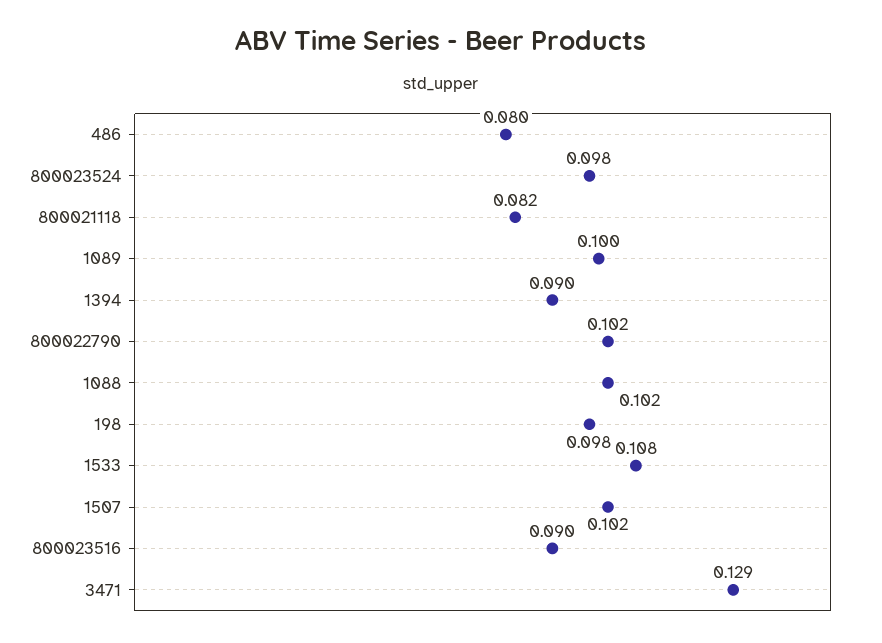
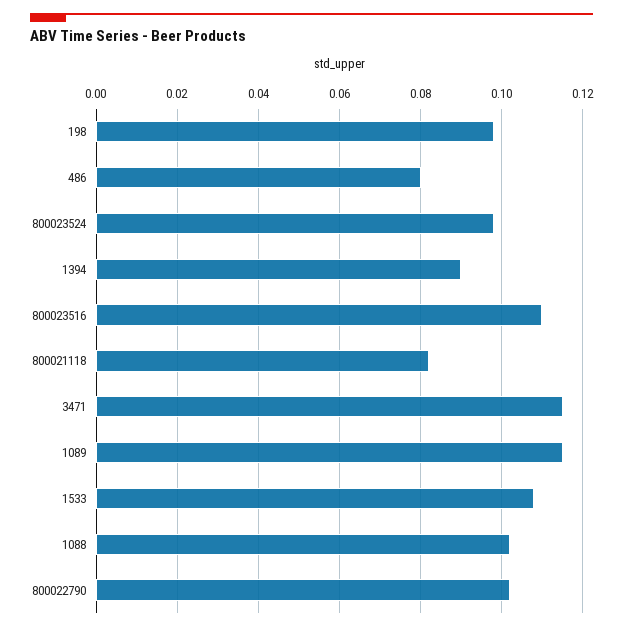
  {
    "486": 0.08,
    "800023524": 0.098,
    "800021118": 0.082,
-   "1089": 0.1,
+   "1089": 0.115,
    "1394": 0.09,
    "800022790": 0.102,
    "1088": 0.102,
    "198": 0.098,
    "1533": 0.108,
-   "1507": 0.102,
-   "800023516": 0.09,
+   "800023516": 0.11,
-   "3471": 0.129
+   "3471": 0.115
  }

